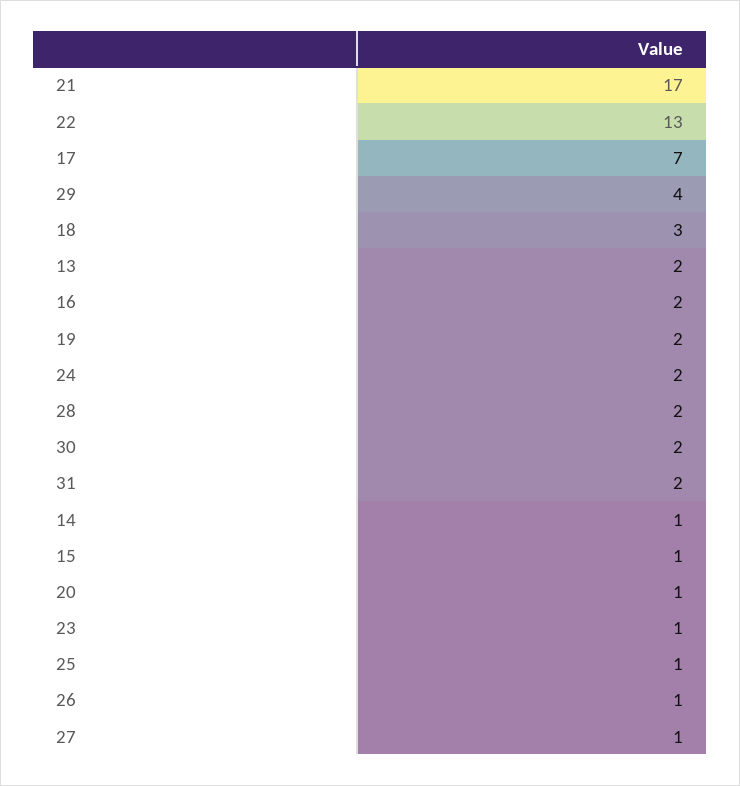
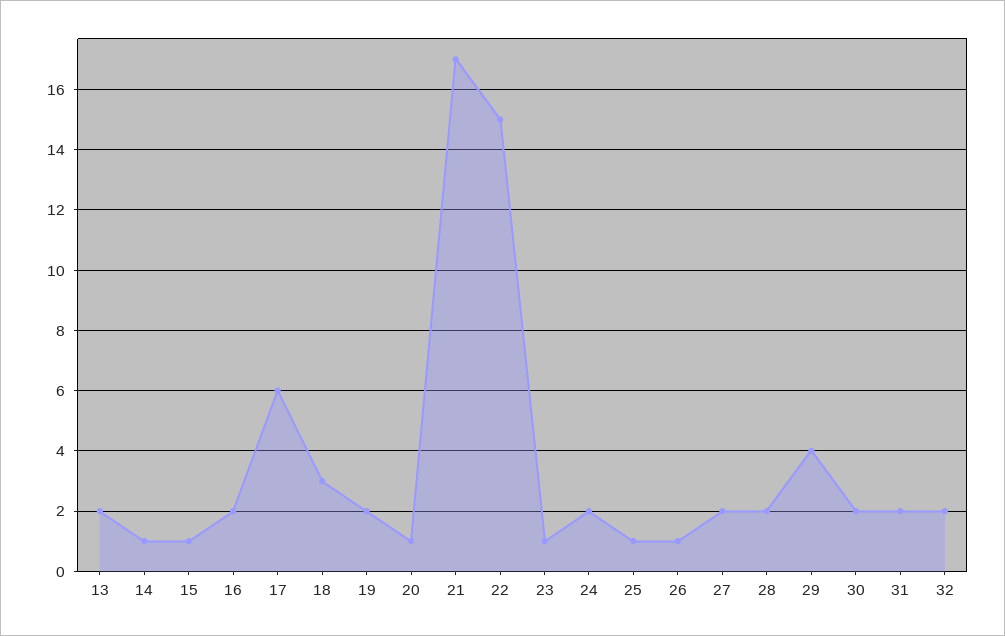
  {
    "21": 17,
-   "22": 13,
+   "22": 15,
-   "17": 7,
+   "17": 6,
    "29": 4,
    "18": 3,
    "13": 2,
    "16": 2,
    "19": 2,
    "24": 2,
    "28": 2,
    "30": 2,
    "31": 2,
    "14": 1,
    "15": 1,
    "20": 1,
    "23": 1,
    "25": 1,
    "26": 1,
-   "27": 1
+   "27": 2,
+   "32": 2
  }

